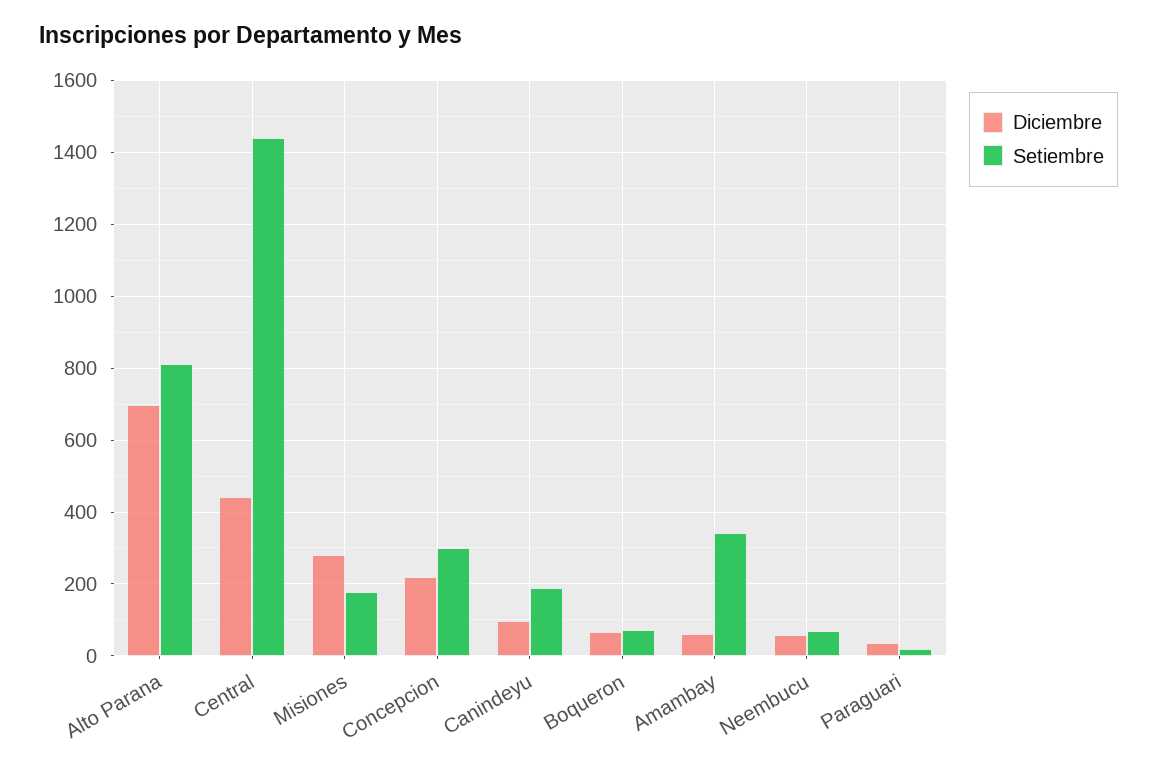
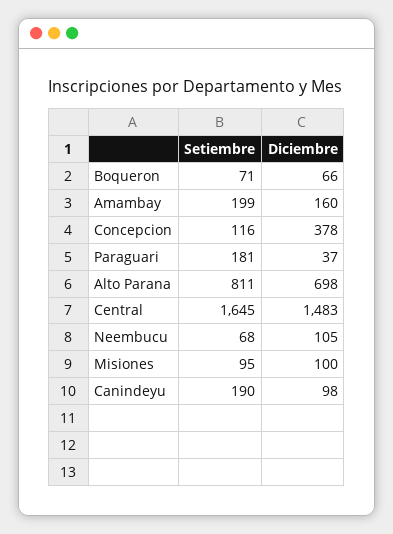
  {
    "Diciembre": {
      "Alto Parana": 698,
-     "Central": 440,
+     "Central": 1483,
-     "Misiones": 280,
+     "Misiones": 100,
-     "Concepcion": 220,
+     "Concepcion": 378,
      "Canindeyu": 98,
      "Boqueron": 66,
-     "Amambay": 60,
+     "Amambay": 160,
-     "Neembucu": 60,
+     "Neembucu": 105,
      "Paraguari": 37
    },
    "Setiembre": {
      "Alto Parana": 811,
-     "Central": 1440,
+     "Central": 1645,
-     "Misiones": 180,
+     "Misiones": 95,
-     "Concepcion": 300,
+     "Concepcion": 116,
      "Canindeyu": 190,
      "Boqueron": 71,
-     "Amambay": 340,
+     "Amambay": 199,
      "Neembucu": 68,
-     "Paraguari": 20
+     "Paraguari": 181
    }
  }

